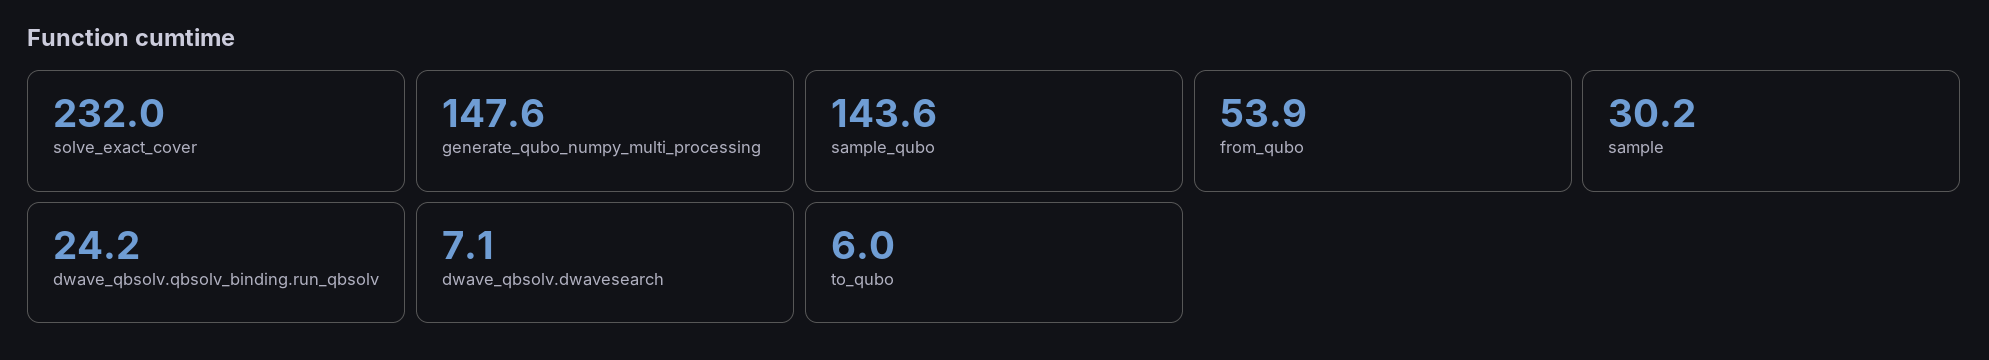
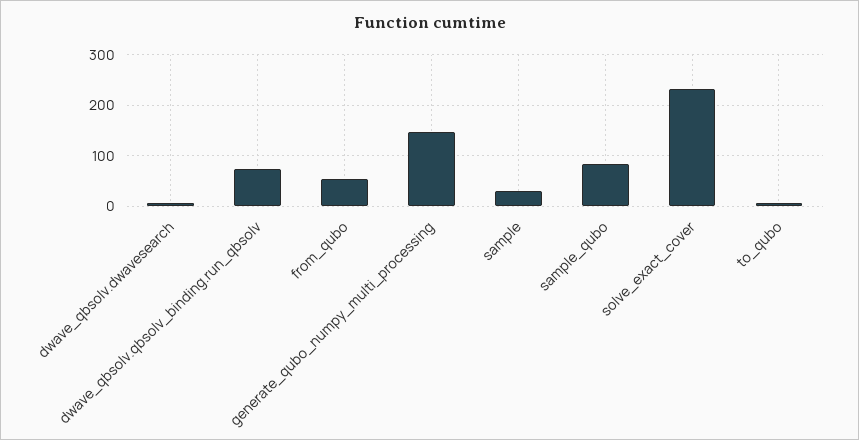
  {
    "solve_exact_cover": 232,
    "generate_qubo_numpy_multi_processing": 147.6,
-   "sample_qubo": 143.6,
+   "sample_qubo": 80,
    "from_qubo": 53.9,
    "sample": 30.2,
-   "dwave_qbsolv.qbsolv_binding.run_qbsolv": 24.2,
+   "dwave_qbsolv.qbsolv_binding.run_qbsolv": 80,
    "dwave_qbsolv.dwavesearch": 7.1,
    "to_qubo": 6
  }

